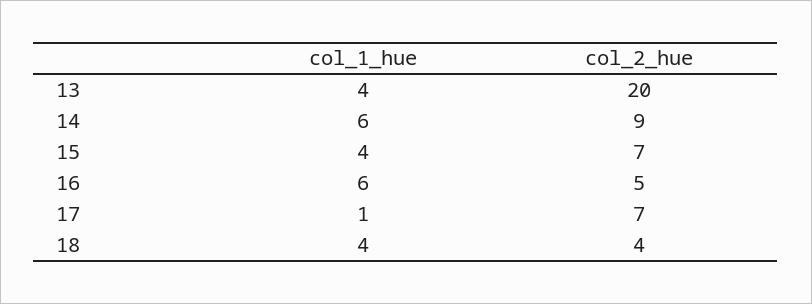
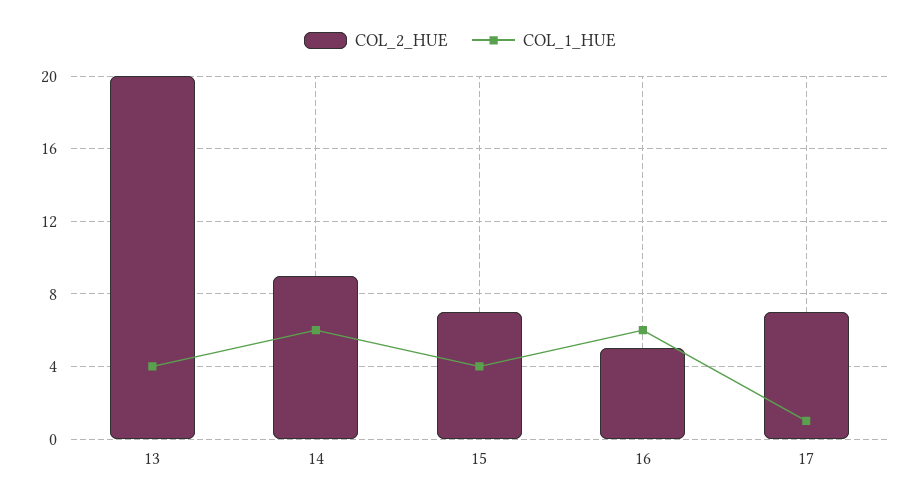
  {
    "col_1_hue": {
      "13": 4,
      "14": 6,
      "15": 4,
      "16": 6,
-     "17": 1,
+     "17": 1
-     "18": 4
    },
    "col_2_hue": {
      "13": 20,
      "14": 9,
      "15": 7,
      "16": 5,
-     "17": 7,
+     "17": 7
-     "18": 4
    }
  }

